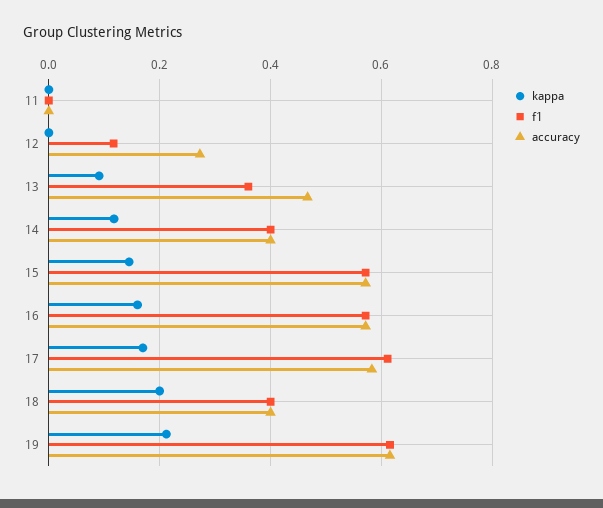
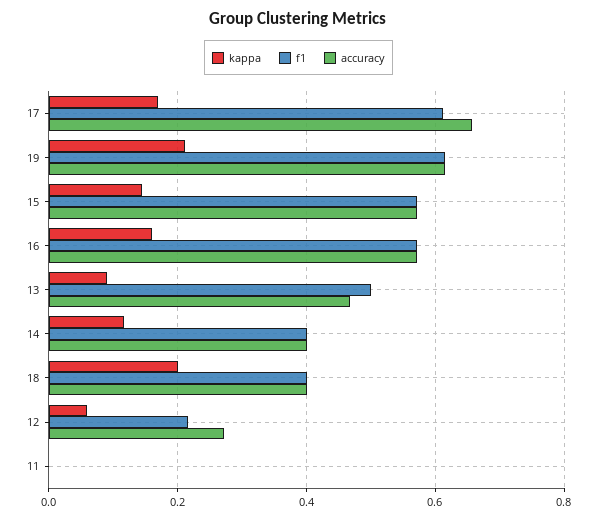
  {
    "kappa": {
      "11": 0,
-     "12": 0,
+     "12": 0.06,
      "13": 0.1,
      "14": 0.12,
      "15": 0.14,
      "16": 0.16,
      "17": 0.16,
      "18": 0.2,
      "19": 0.22
    },
    "f1": {
      "11": 0,
-     "12": 0.12,
+     "12": 0.22,
-     "13": 0.36,
+     "13": 0.5,
      "14": 0.4,
      "15": 0.58,
      "16": 0.58,
      "17": 0.62,
      "18": 0.4,
      "19": 0.62
    },
    "accuracy": {
      "11": 0,
      "12": 0.28,
      "13": 0.46,
      "14": 0.4,
      "15": 0.58,
      "16": 0.58,
-     "17": 0.58,
+     "17": 0.66,
      "18": 0.4,
      "19": 0.62
    }
  }

